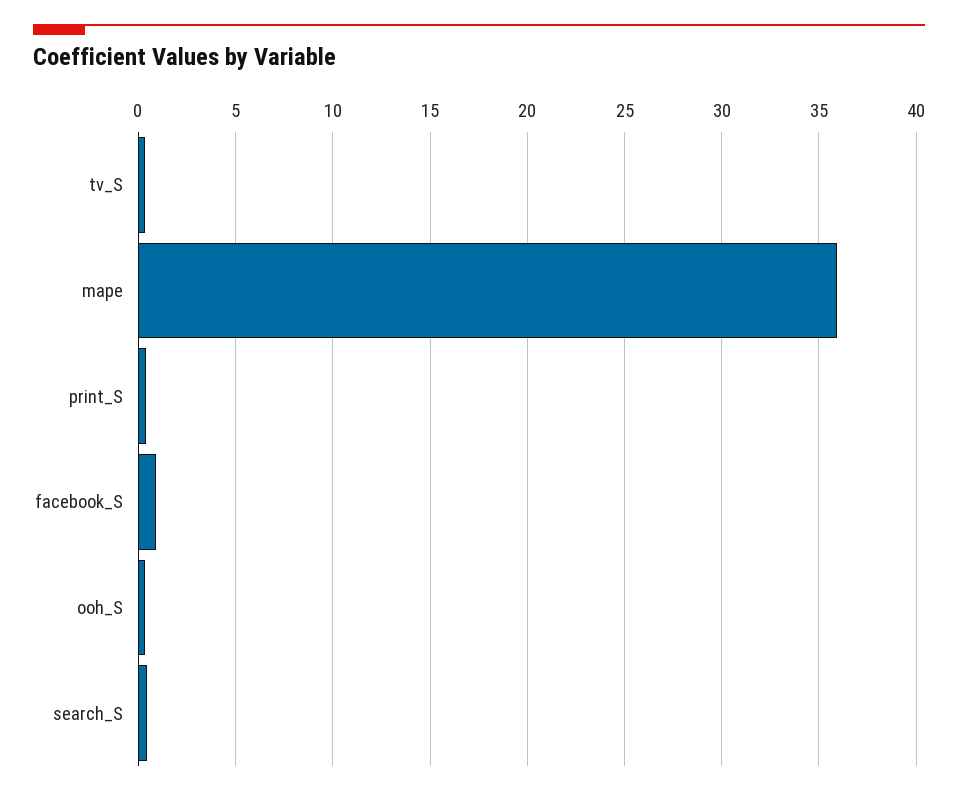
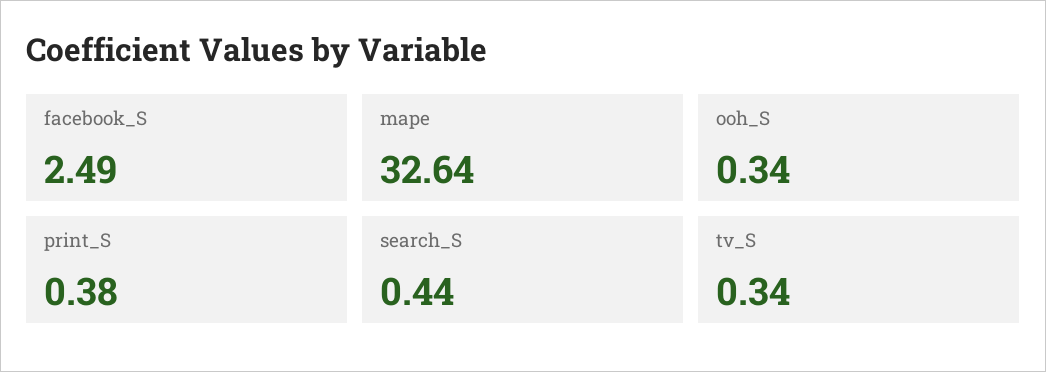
  {
    "tv_S": 0.34,
-   "mape": 36,
+   "mape": 32.64,
    "print_S": 0.38,
-   "facebook_S": 1,
+   "facebook_S": 2.49,
    "ooh_S": 0.34,
    "search_S": 0.44
  }

